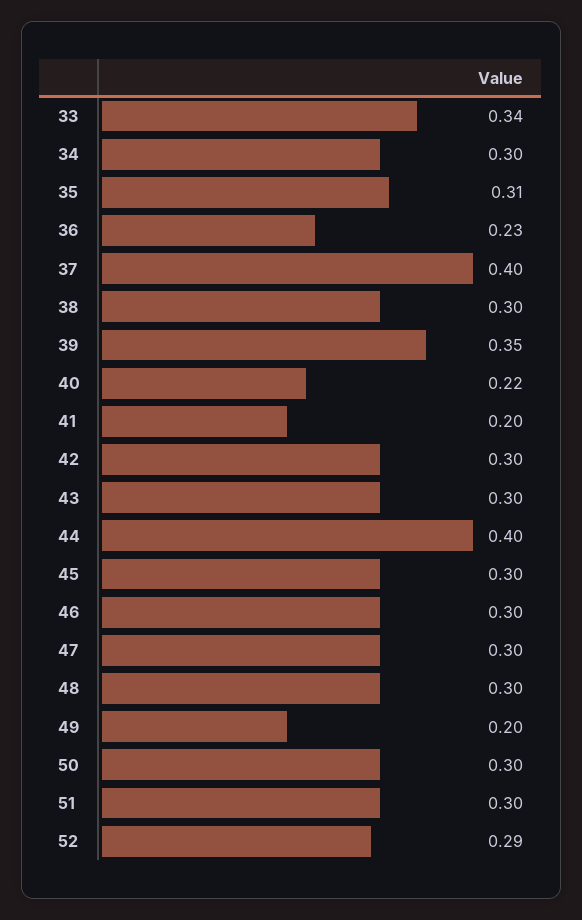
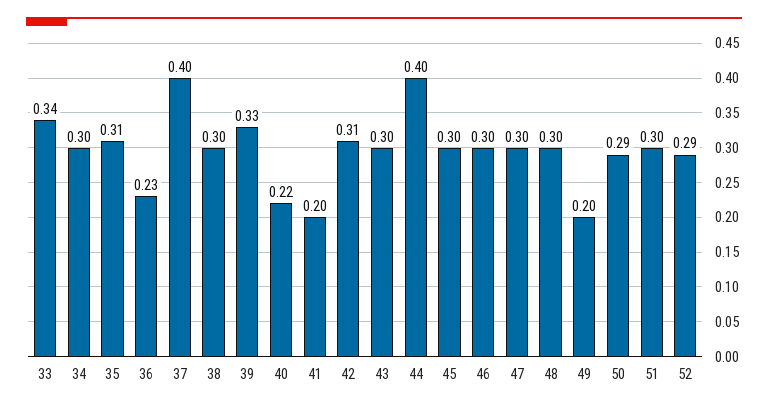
  {
    "33": 0.34,
    "34": 0.3,
    "35": 0.31,
    "36": 0.23,
    "37": 0.4,
    "38": 0.3,
-   "39": 0.35,
+   "39": 0.33,
    "40": 0.22,
    "41": 0.2,
-   "42": 0.3,
+   "42": 0.31,
    "43": 0.3,
    "44": 0.4,
    "45": 0.3,
    "46": 0.3,
    "47": 0.3,
    "48": 0.3,
    "49": 0.2,
-   "50": 0.3,
+   "50": 0.29,
    "51": 0.3,
    "52": 0.29
  }

